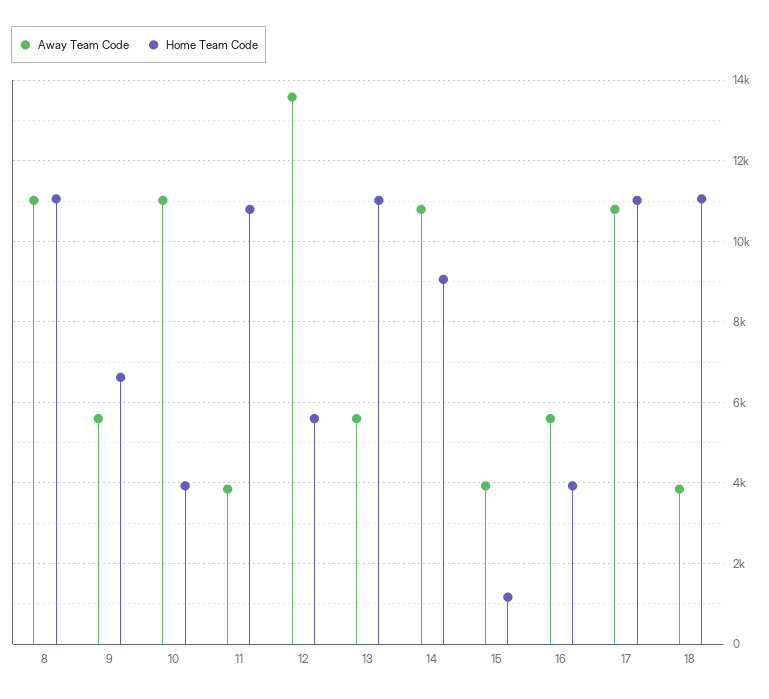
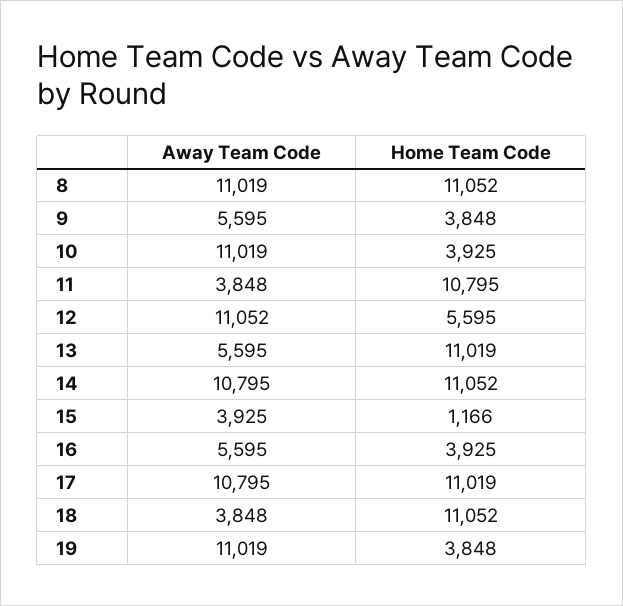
  {
    "Away Team Code": {
      "8": 11019,
      "9": 5595,
      "10": 11019,
      "11": 3848,
-     "12": 13600,
+     "12": 11052,
      "13": 5595,
      "14": 10795,
      "15": 3925,
      "16": 5595,
      "17": 10795,
-     "18": 3848
+     "18": 3848,
+     "19": 11019
    },
    "Home Team Code": {
      "8": 11052,
-     "9": 6600,
+     "9": 3848,
      "10": 3925,
      "11": 10795,
      "12": 5595,
      "13": 11019,
-     "14": 9000,
+     "14": 11052,
      "15": 1166,
      "16": 3925,
      "17": 11019,
-     "18": 11052
+     "18": 11052,
+     "19": 3848
    }
  }

